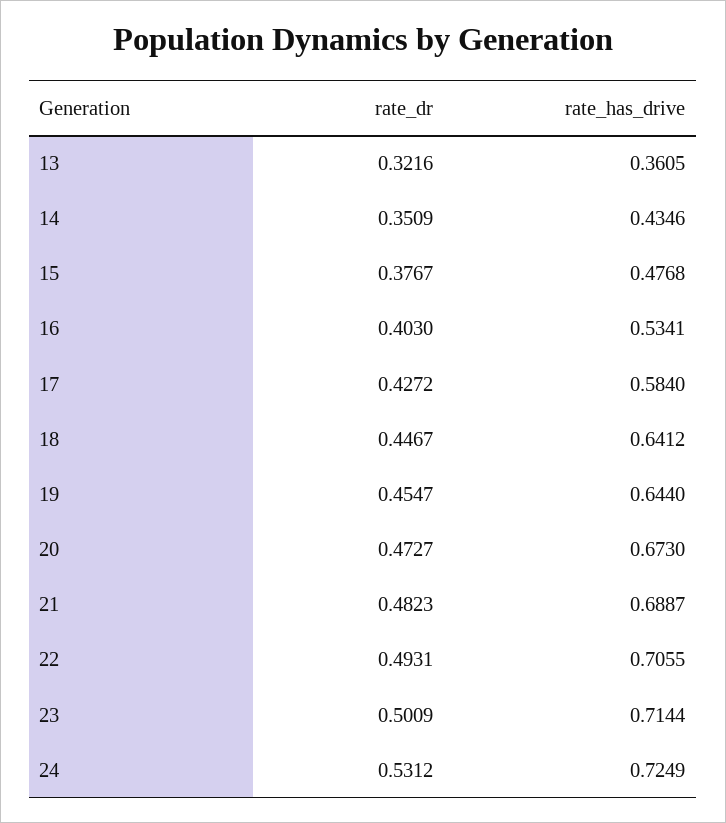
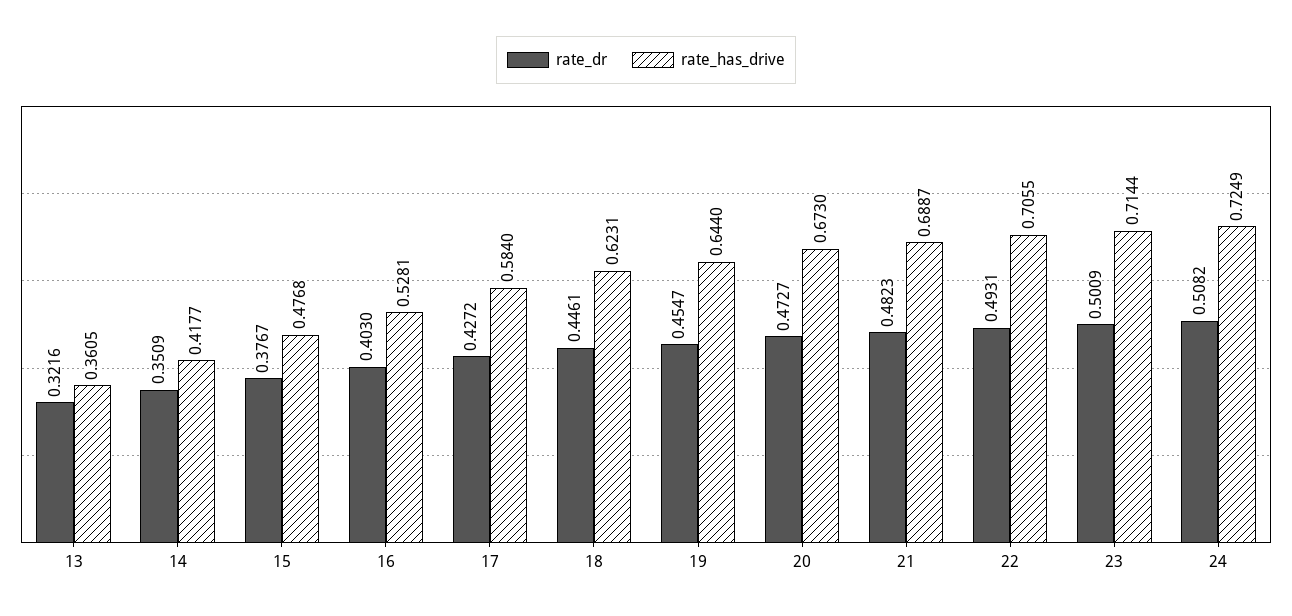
  {
    "rate_dr": {
      "13": 0.3216,
      "14": 0.3509,
      "15": 0.3767,
      "16": 0.403,
      "17": 0.4272,
-     "18": 0.4467,
+     "18": 0.4461,
      "19": 0.4547,
      "20": 0.4727,
      "21": 0.4823,
      "22": 0.4931,
      "23": 0.5009,
-     "24": 0.5312
+     "24": 0.5082
    },
    "rate_has_drive": {
      "13": 0.3605,
-     "14": 0.4346,
+     "14": 0.4177,
      "15": 0.4768,
-     "16": 0.5341,
+     "16": 0.5281,
      "17": 0.584,
-     "18": 0.6412,
+     "18": 0.6231,
      "19": 0.644,
      "20": 0.673,
      "21": 0.6887,
      "22": 0.7055,
      "23": 0.7144,
      "24": 0.7249
    }
  }

